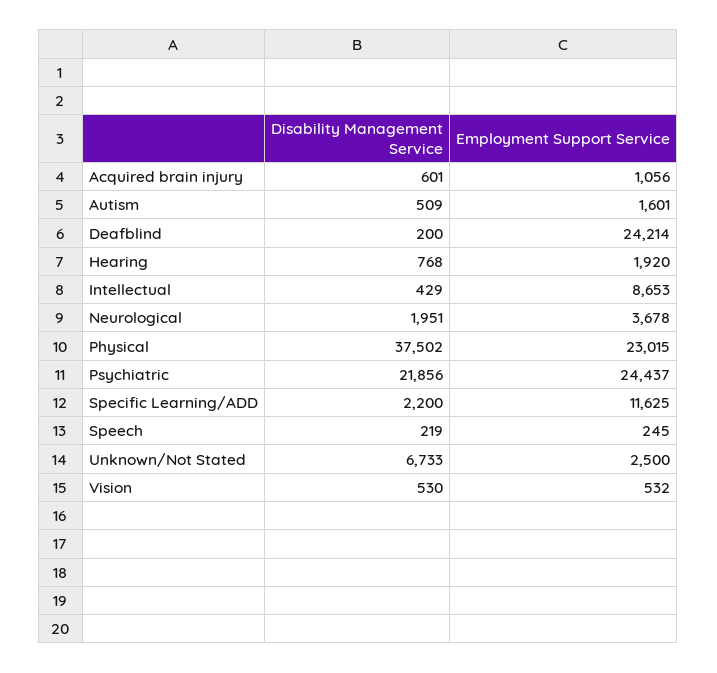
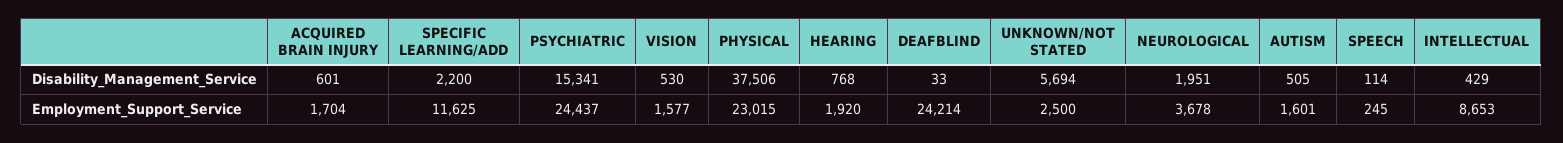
  {
    "Disability Management Service": {
      "Acquired brain injury": 601,
-     "Autism": 509,
+     "Autism": 505,
-     "Deafblind": 200,
+     "Deafblind": 33,
      "Hearing": 768,
      "Intellectual": 429,
      "Neurological": 1951,
-     "Physical": 37502,
+     "Physical": 37506,
-     "Psychiatric": 21856,
+     "Psychiatric": 15341,
      "Specific Learning/ADD": 2200,
-     "Speech": 219,
+     "Speech": 114,
-     "Unknown/Not Stated": 6733,
+     "Unknown/Not Stated": 5694,
      "Vision": 530
    },
    "Employment Support Service": {
-     "Acquired brain injury": 1056,
+     "Acquired brain injury": 1704,
      "Autism": 1601,
      "Deafblind": 24214,
      "Hearing": 1920,
      "Intellectual": 8653,
      "Neurological": 3678,
      "Physical": 23015,
      "Psychiatric": 24437,
      "Specific Learning/ADD": 11625,
      "Speech": 245,
      "Unknown/Not Stated": 2500,
-     "Vision": 532
+     "Vision": 1577
    }
  }

